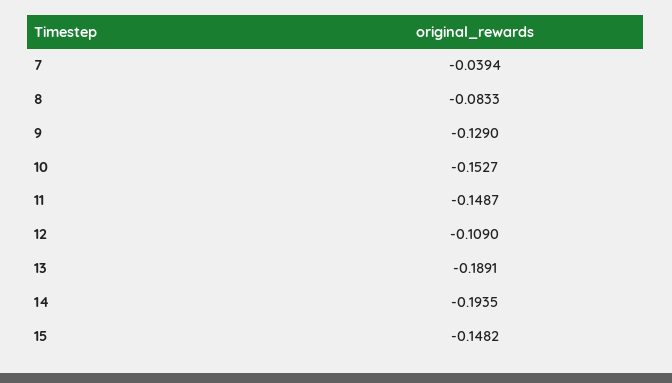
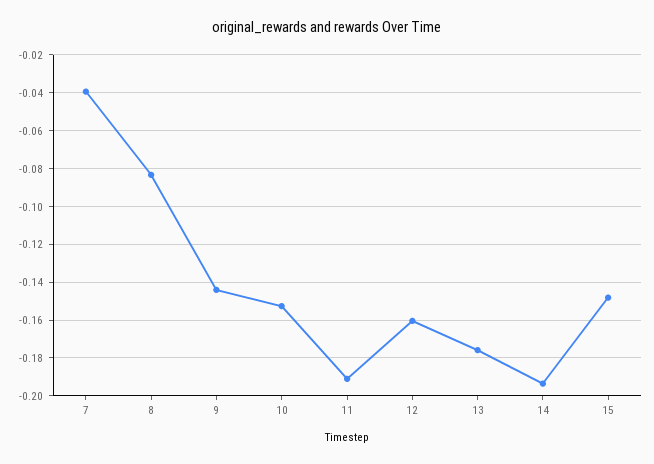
  {
    "7": -0.0394,
    "8": -0.0833,
-   "9": -0.129,
+   "9": -0.145,
    "10": -0.1527,
-   "11": -0.1487,
+   "11": -0.19,
-   "12": -0.109,
+   "12": -0.16,
-   "13": -0.1891,
+   "13": -0.175,
    "14": -0.1935,
    "15": -0.1482
  }

